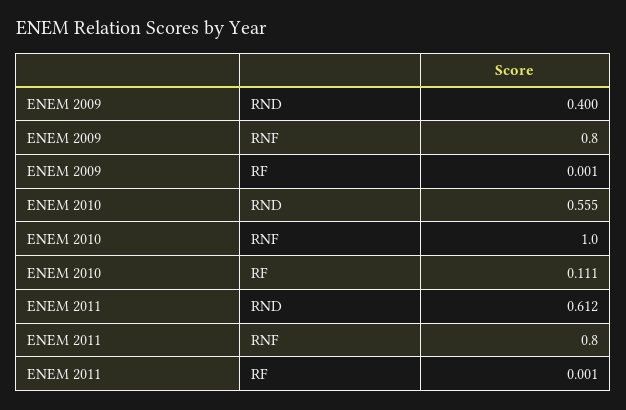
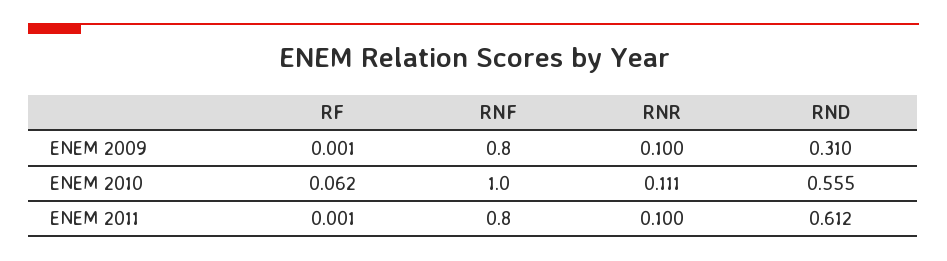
  {
    "ENEM 2009": {
-     "RND": 0.4,
+     "RND": 0.31,
      "RNF": 0.8,
-     "RF": 0.001
+     "RF": 0.001,
+     "RNR": 0.1
    },
    "ENEM 2010": {
      "RND": 0.555,
      "RNF": 1,
-     "RF": 0.111
+     "RF": 0.062,
+     "RNR": 0.111
    },
    "ENEM 2011": {
      "RND": 0.612,
      "RNF": 0.8,
-     "RF": 0.001
+     "RF": 0.001,
+     "RNR": 0.1
    }
  }

